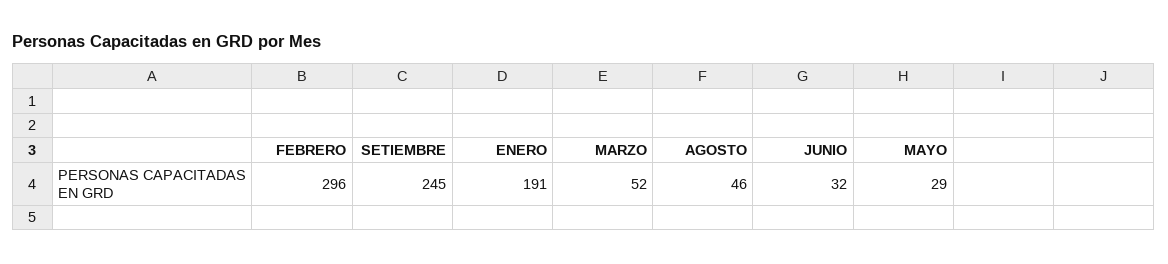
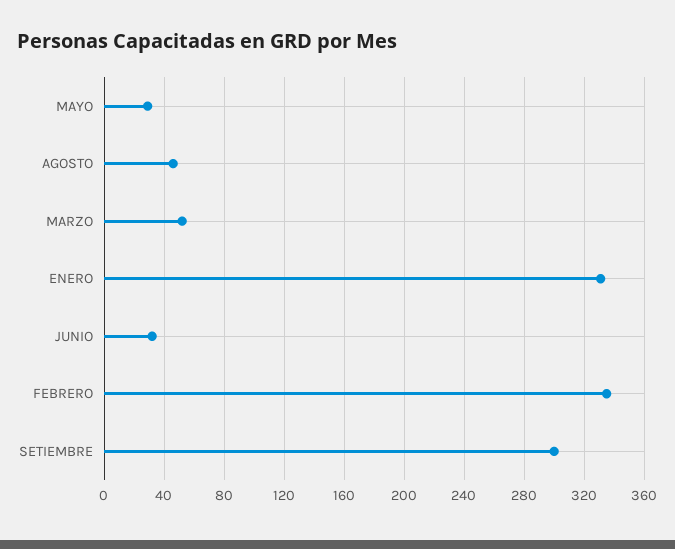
  {
-   "FEBRERO": 296,
+   "FEBRERO": 335,
-   "SETIEMBRE": 245,
+   "SETIEMBRE": 300,
-   "ENERO": 191,
+   "ENERO": 330,
    "MARZO": 52,
    "AGOSTO": 46,
    "JUNIO": 32,
    "MAYO": 29
  }

